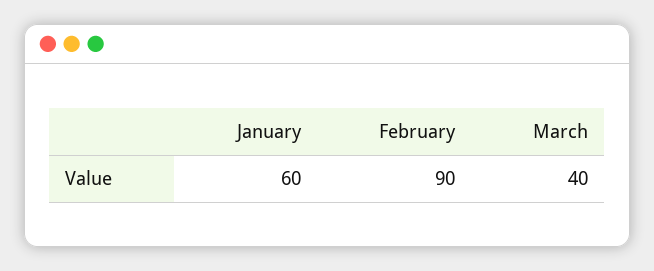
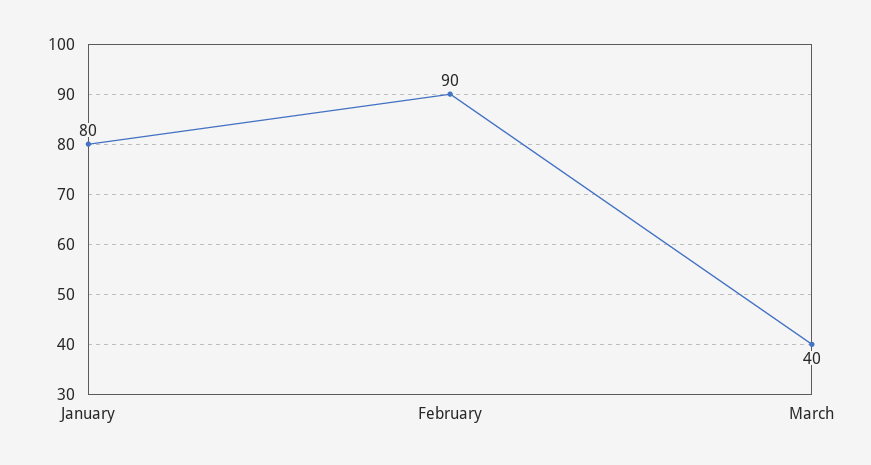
  {
-   "January": 60,
+   "January": 80,
    "February": 90,
    "March": 40
  }

